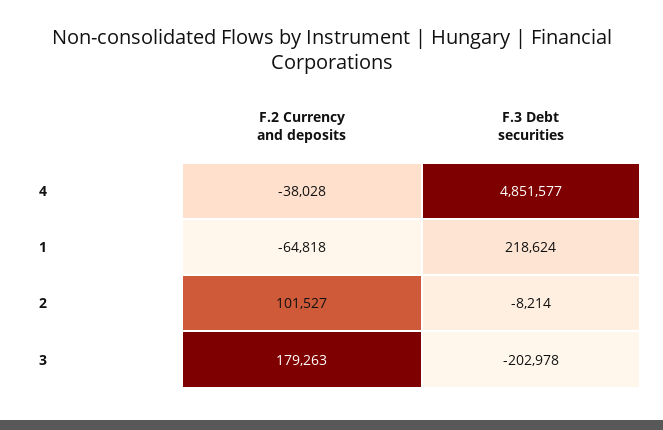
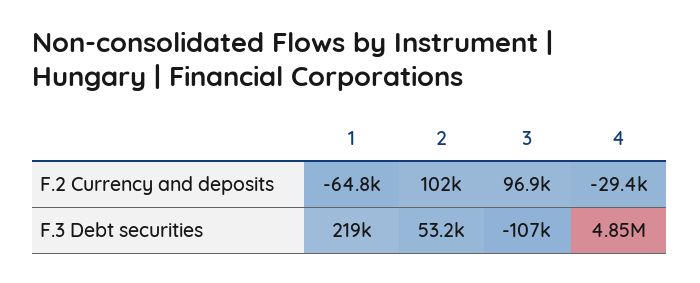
  {
    "F.2 Currency and deposits": {
-     "4": -38028,
+     "4": -29400,
      "1": -64818,
      "2": 101527,
-     "3": 179263
+     "3": 96900
    },
    "F.3 Debt securities": {
      "4": 4851577,
      "1": 218624,
-     "2": -8214,
+     "2": 53200,
-     "3": -202978
+     "3": -107000
    }
  }

